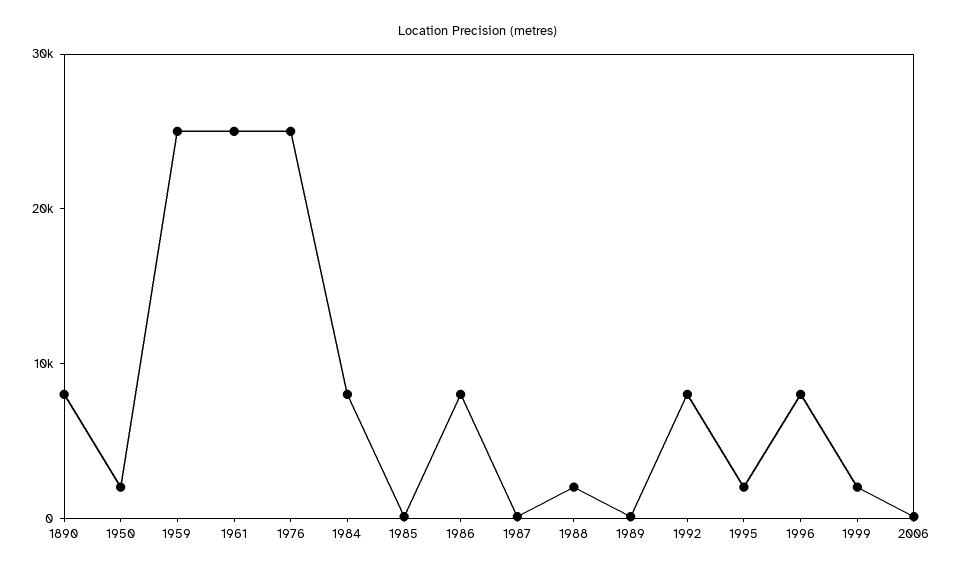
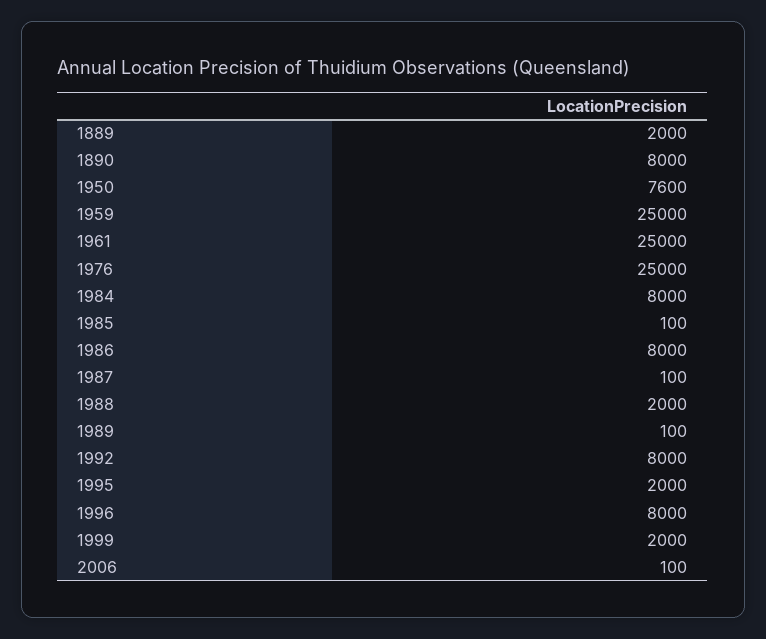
  {
    "1890": 8000,
-   "1950": 2000,
+   "1950": 7600,
    "1959": 25000,
    "1961": 25000,
    "1976": 25000,
    "1984": 8000,
    "1985": 100,
    "1986": 8000,
    "1987": 100,
    "1988": 2000,
    "1989": 100,
    "1992": 8000,
    "1995": 2000,
    "1996": 8000,
    "1999": 2000,
-   "2006": 100
+   "2006": 100,
+   "1889": 2000
  }

